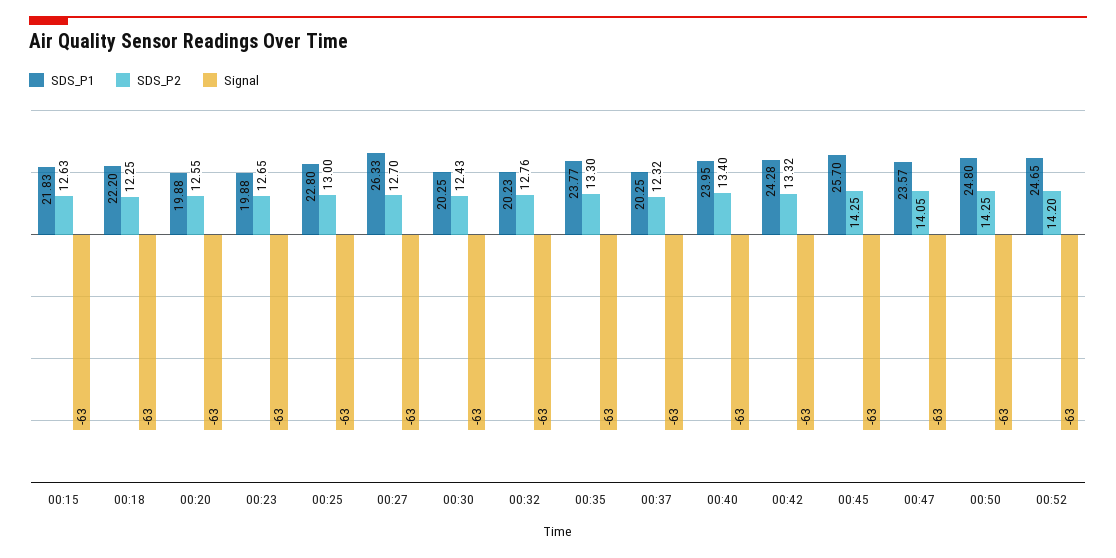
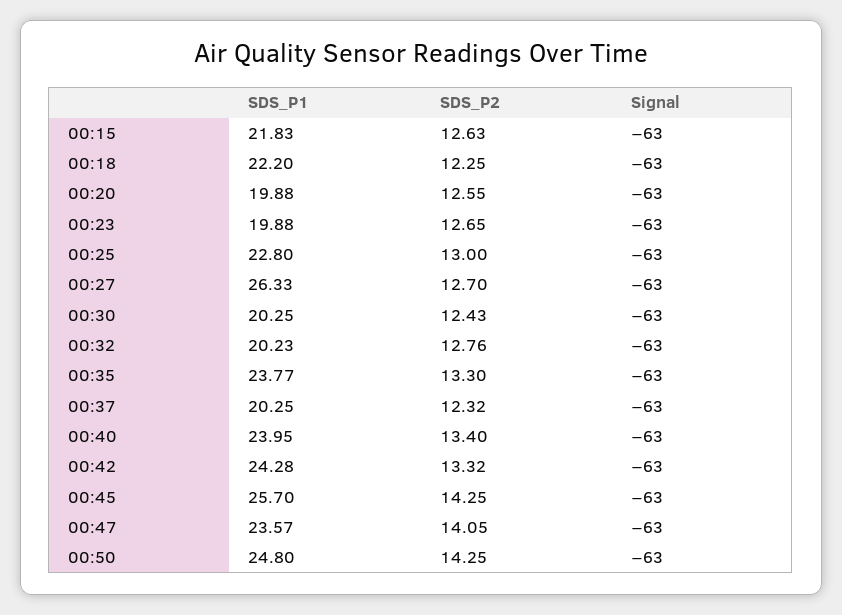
  {
    "SDS_P1": {
      "00:15": 21.83,
      "00:18": 22.2,
      "00:20": 19.88,
      "00:23": 19.88,
      "00:25": 22.8,
      "00:27": 26.33,
      "00:30": 20.25,
      "00:32": 20.23,
      "00:35": 23.77,
      "00:37": 20.25,
      "00:40": 23.95,
      "00:42": 24.28,
      "00:45": 25.7,
      "00:47": 23.57,
-     "00:50": 24.8,
+     "00:50": 24.8
-     "00:52": 24.65
    },
    "SDS_P2": {
      "00:15": 12.63,
      "00:18": 12.25,
      "00:20": 12.55,
      "00:23": 12.65,
      "00:25": 13,
      "00:27": 12.7,
      "00:30": 12.43,
      "00:32": 12.76,
      "00:35": 13.3,
      "00:37": 12.32,
      "00:40": 13.4,
      "00:42": 13.32,
      "00:45": 14.25,
      "00:47": 14.05,
-     "00:50": 14.25,
+     "00:50": 14.25
-     "00:52": 14.2
    },
    "Signal": {
      "00:15": -63,
      "00:18": -63,
      "00:20": -63,
      "00:23": -63,
      "00:25": -63,
      "00:27": -63,
      "00:30": -63,
      "00:32": -63,
      "00:35": -63,
      "00:37": -63,
      "00:40": -63,
      "00:42": -63,
      "00:45": -63,
      "00:47": -63,
-     "00:50": -63,
+     "00:50": -63
-     "00:52": -63
    }
  }

